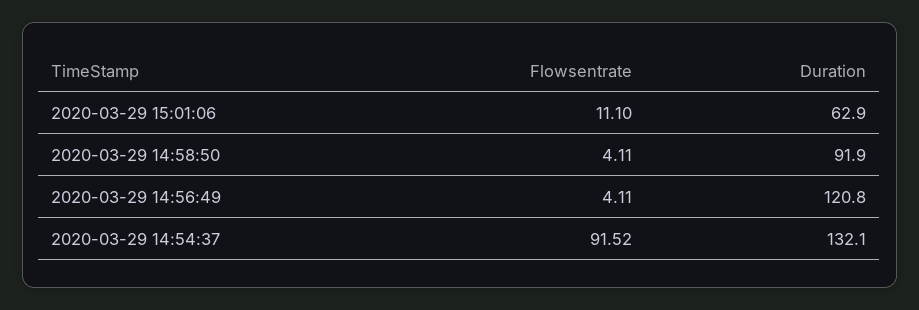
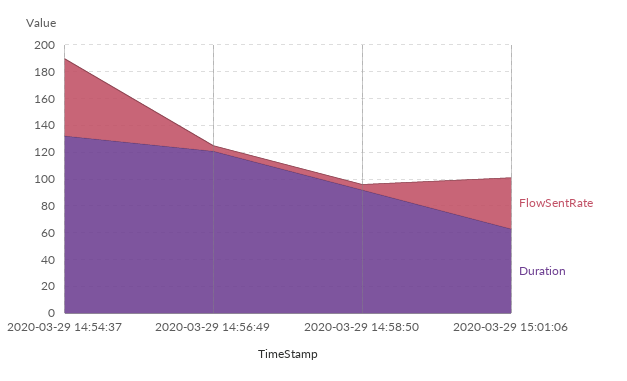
  {
    "Flowsentrate": {
-     "2020-03-29 15:01:06": 11.1,
+     "2020-03-29 15:01:06": 40,
      "2020-03-29 14:58:50": 4.11,
      "2020-03-29 14:56:49": 4.11,
-     "2020-03-29 14:54:37": 91.52
+     "2020-03-29 14:54:37": 60
    },
    "Duration": {
      "2020-03-29 15:01:06": 62.9,
      "2020-03-29 14:58:50": 91.9,
      "2020-03-29 14:56:49": 120.8,
      "2020-03-29 14:54:37": 132.1
    }
  }

